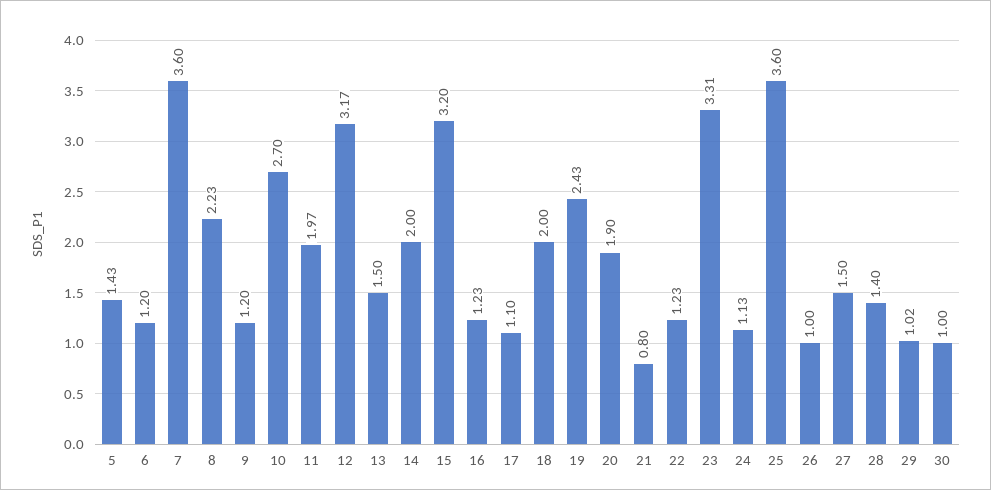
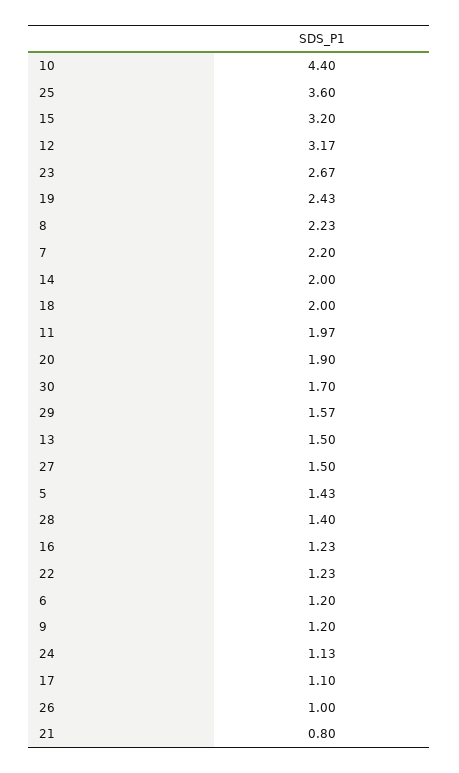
  {
    "5": 1.43,
    "6": 1.2,
-   "7": 3.6,
+   "7": 2.2,
    "8": 2.23,
    "9": 1.2,
-   "10": 2.7,
+   "10": 4.4,
    "11": 1.97,
    "12": 3.17,
    "13": 1.5,
    "14": 2,
    "15": 3.2,
    "16": 1.23,
    "17": 1.1,
    "18": 2,
    "19": 2.43,
    "20": 1.9,
    "21": 0.8,
    "22": 1.23,
-   "23": 3.31,
+   "23": 2.67,
    "24": 1.13,
    "25": 3.6,
    "26": 1,
    "27": 1.5,
    "28": 1.4,
-   "29": 1.02,
+   "29": 1.57,
-   "30": 1
+   "30": 1.7
  }

